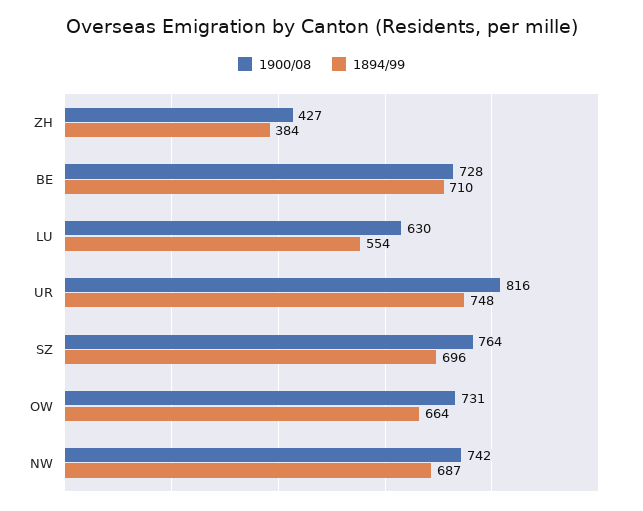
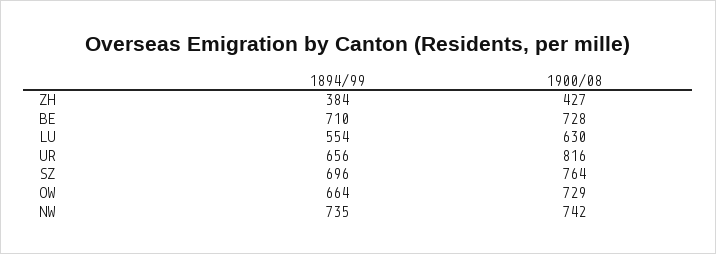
  {
    "1900/08": {
      "ZH": 427,
      "BE": 728,
      "LU": 630,
      "UR": 816,
      "SZ": 764,
-     "OW": 731,
+     "OW": 729,
      "NW": 742
    },
    "1894/99": {
      "ZH": 384,
      "BE": 710,
      "LU": 554,
-     "UR": 748,
+     "UR": 656,
      "SZ": 696,
      "OW": 664,
-     "NW": 687
+     "NW": 735
    }
  }

